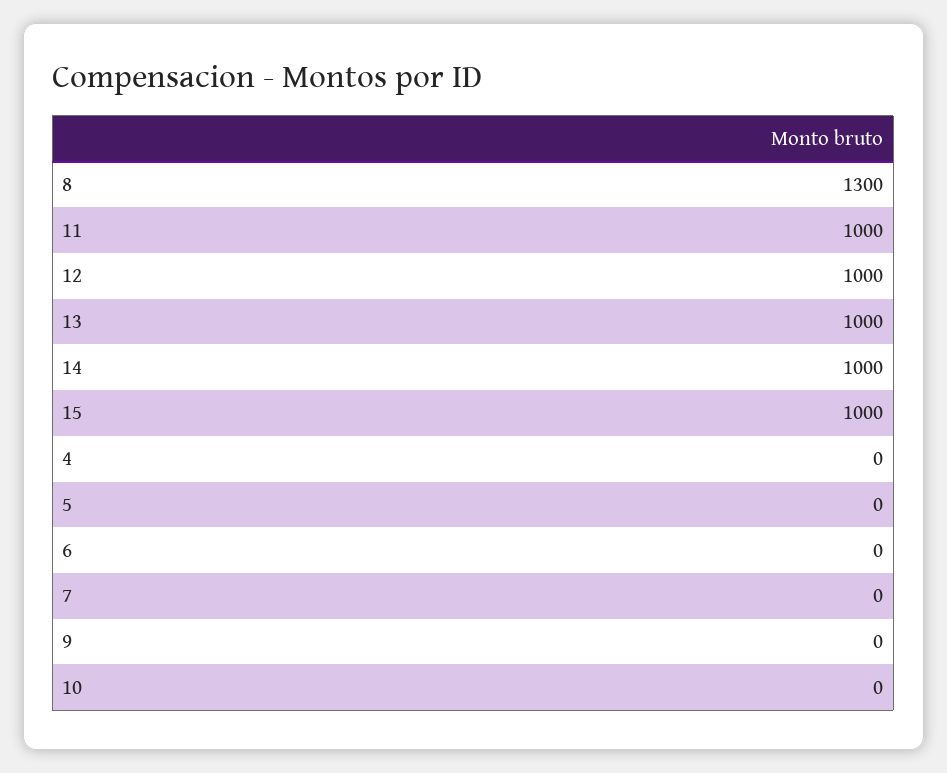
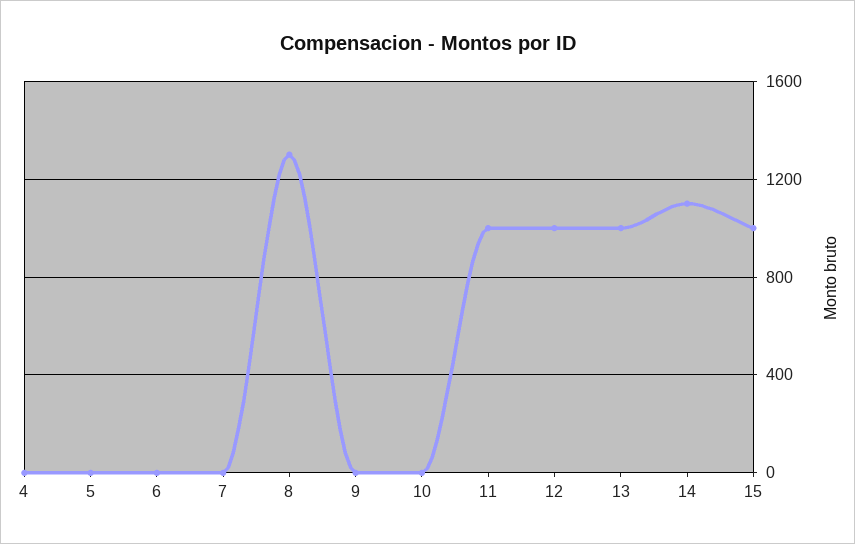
  {
    "8": 1300,
    "11": 1000,
    "12": 1000,
    "13": 1000,
-   "14": 1000,
+   "14": 1100,
    "15": 1000,
    "4": 0,
    "5": 0,
    "6": 0,
    "7": 0,
    "9": 0,
    "10": 0
  }

